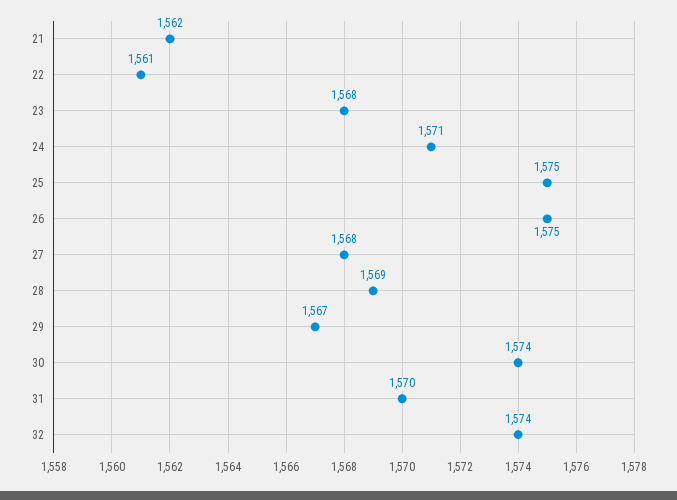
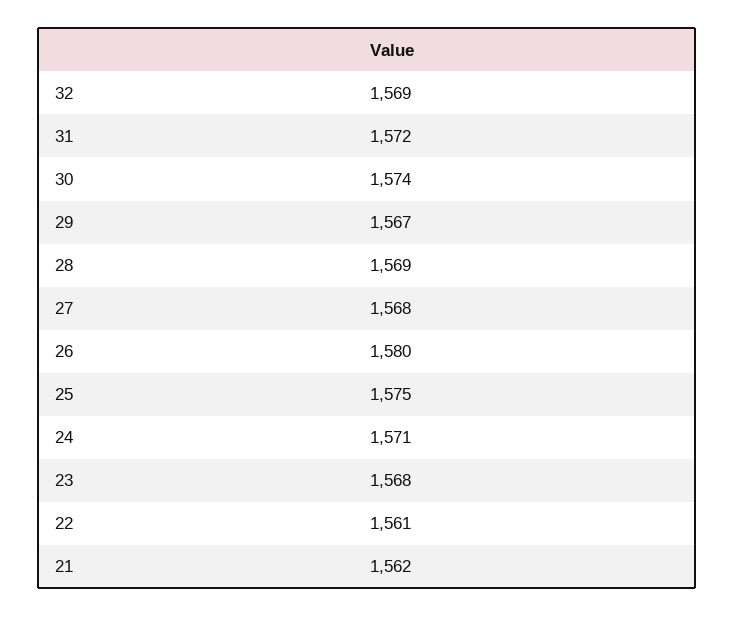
  {
    "21": 1562,
    "22": 1561,
    "23": 1568,
    "24": 1571,
    "25": 1575,
-   "26": 1575,
+   "26": 1580,
    "27": 1568,
    "28": 1569,
    "29": 1567,
    "30": 1574,
-   "31": 1570,
+   "31": 1572,
-   "32": 1574
+   "32": 1569
  }

